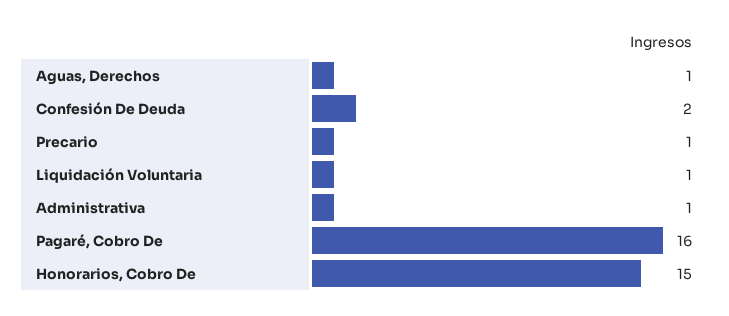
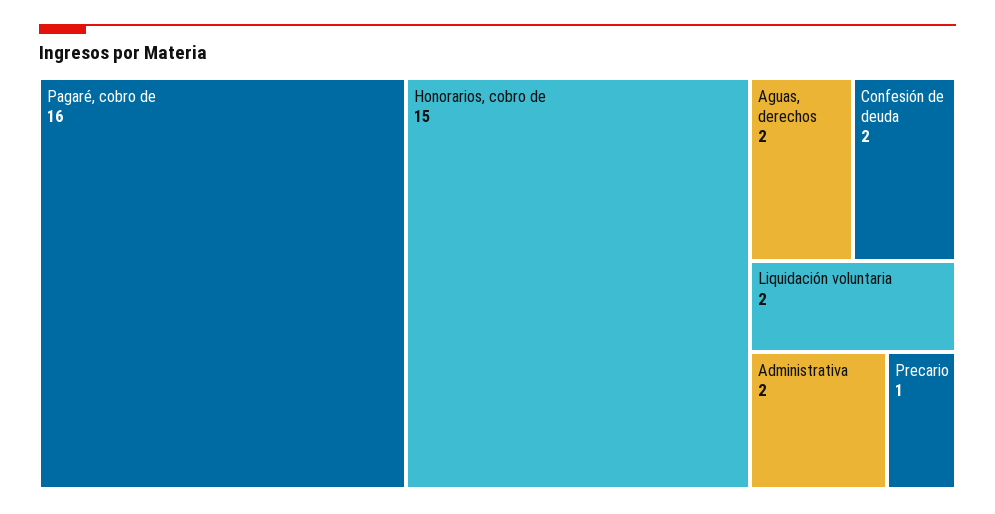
  {
-   "Aguas, Derechos": 1,
+   "Aguas, Derechos": 2,
    "Confesión De Deuda": 2,
    "Precario": 1,
-   "Liquidación Voluntaria": 1,
+   "Liquidación Voluntaria": 2,
-   "Administrativa": 1,
+   "Administrativa": 2,
    "Pagaré, Cobro De": 16,
    "Honorarios, Cobro De": 15
  }

